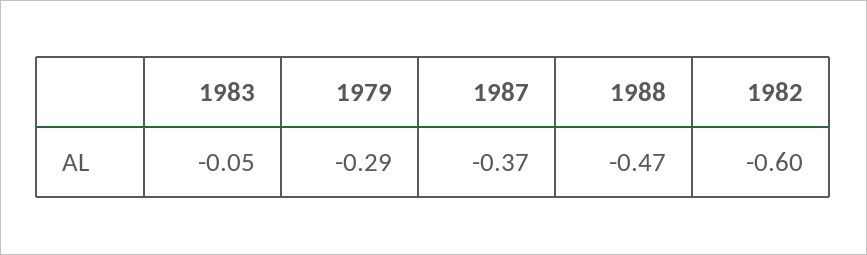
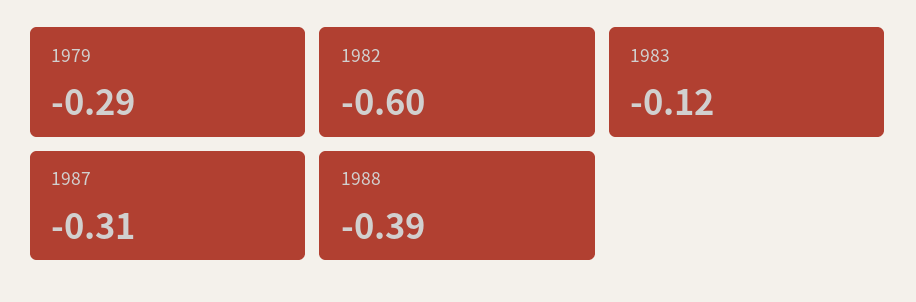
  {
-   "1983": -0.05,
+   "1983": -0.12,
    "1979": -0.29,
-   "1987": -0.37,
+   "1987": -0.31,
-   "1988": -0.47,
+   "1988": -0.39,
    "1982": -0.6
  }

